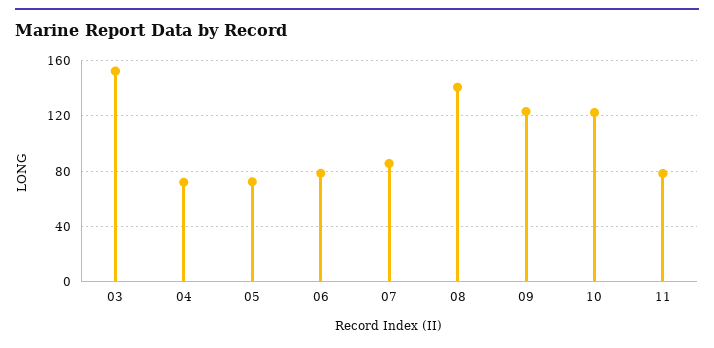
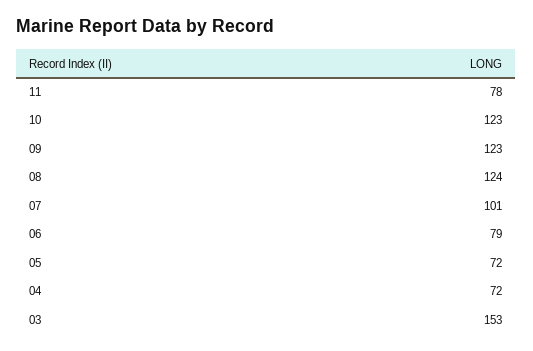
  {
    "03": 153,
    "04": 72,
    "05": 72,
    "06": 79,
-   "07": 85,
+   "07": 101,
-   "08": 140,
+   "08": 124,
    "09": 123,
    "10": 123,
    "11": 78
  }

